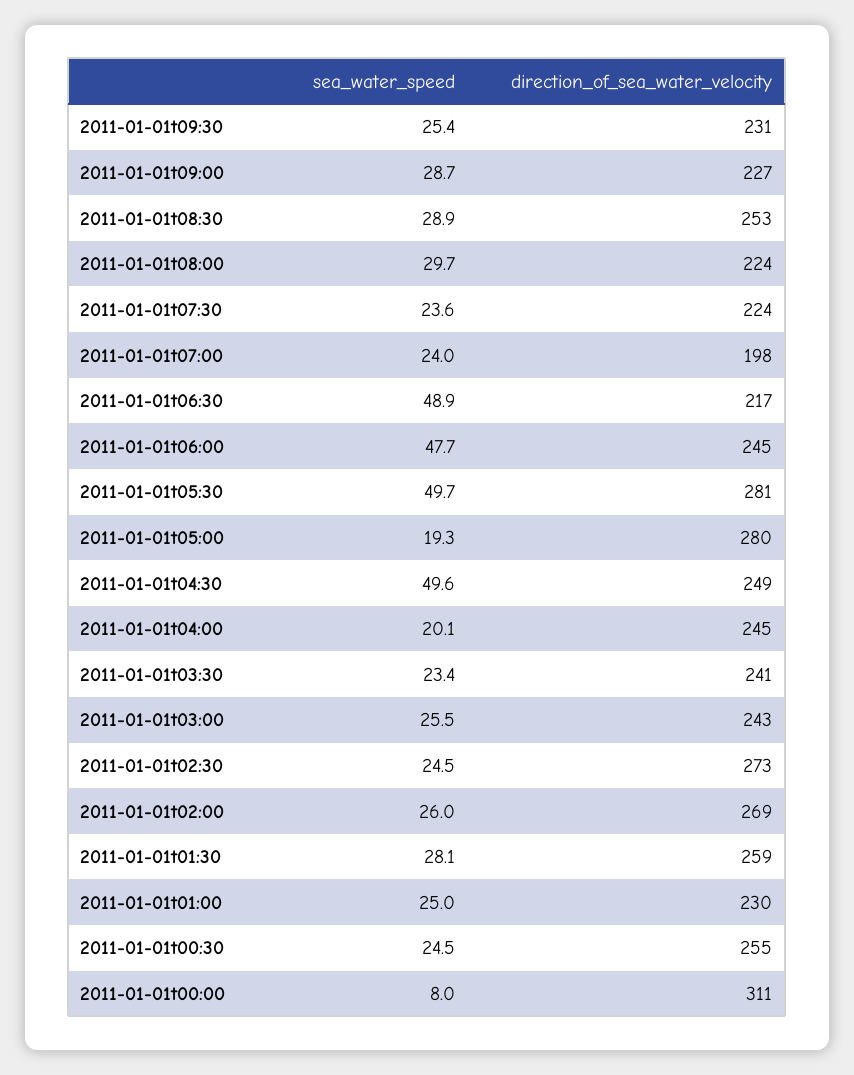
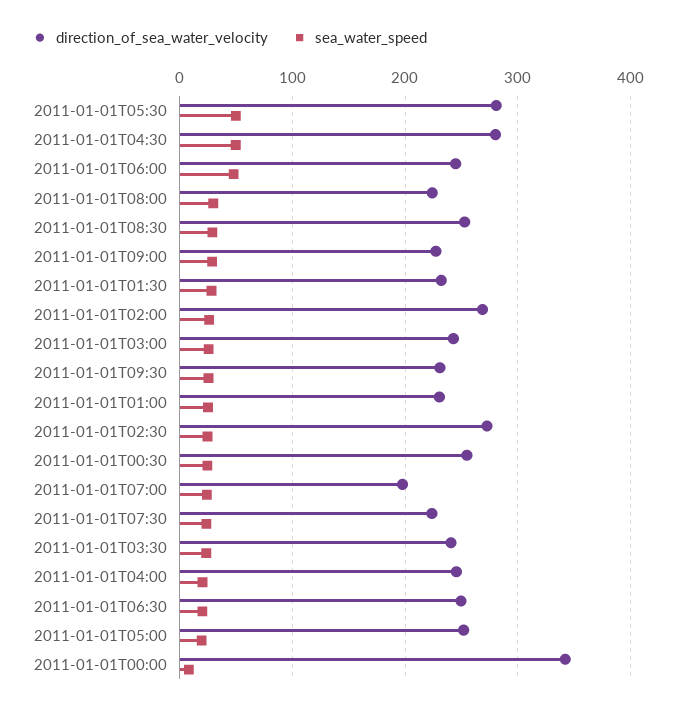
  {
    "sea_water_speed": {
      "2011-01-01t09:30": 25.4,
      "2011-01-01t09:00": 28.7,
      "2011-01-01t08:30": 28.9,
      "2011-01-01t08:00": 29.7,
      "2011-01-01t07:30": 23.6,
      "2011-01-01t07:00": 24,
-     "2011-01-01t06:30": 48.9,
+     "2011-01-01t06:30": 20,
      "2011-01-01t06:00": 47.7,
      "2011-01-01t05:30": 49.7,
      "2011-01-01t05:00": 19.3,
      "2011-01-01t04:30": 49.6,
      "2011-01-01t04:00": 20.1,
      "2011-01-01t03:30": 23.4,
      "2011-01-01t03:00": 25.5,
      "2011-01-01t02:30": 24.5,
      "2011-01-01t02:00": 26,
      "2011-01-01t01:30": 28.1,
      "2011-01-01t01:00": 25,
      "2011-01-01t00:30": 24.5,
      "2011-01-01t00:00": 8
    },
    "direction_of_sea_water_velocity": {
      "2011-01-01t09:30": 231,
      "2011-01-01t09:00": 227,
      "2011-01-01t08:30": 253,
      "2011-01-01t08:00": 224,
      "2011-01-01t07:30": 224,
      "2011-01-01t07:00": 198,
-     "2011-01-01t06:30": 217,
+     "2011-01-01t06:30": 250,
      "2011-01-01t06:00": 245,
      "2011-01-01t05:30": 281,
-     "2011-01-01t05:00": 280,
+     "2011-01-01t05:00": 250,
-     "2011-01-01t04:30": 249,
+     "2011-01-01t04:30": 280,
      "2011-01-01t04:00": 245,
      "2011-01-01t03:30": 241,
      "2011-01-01t03:00": 243,
      "2011-01-01t02:30": 273,
      "2011-01-01t02:00": 269,
-     "2011-01-01t01:30": 259,
+     "2011-01-01t01:30": 230,
      "2011-01-01t01:00": 230,
      "2011-01-01t00:30": 255,
-     "2011-01-01t00:00": 311
+     "2011-01-01t00:00": 340
    }
  }

